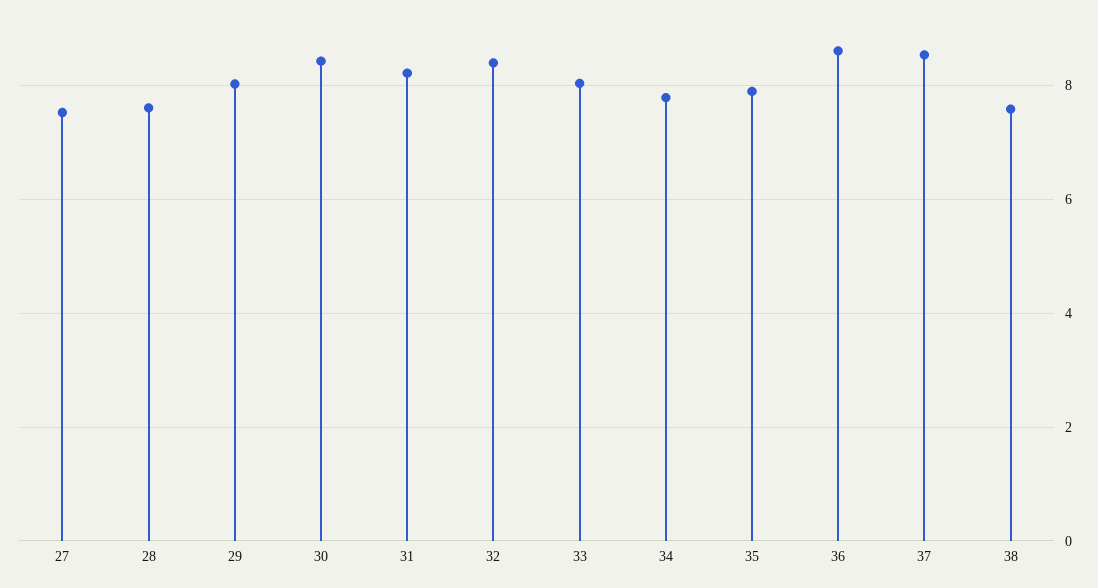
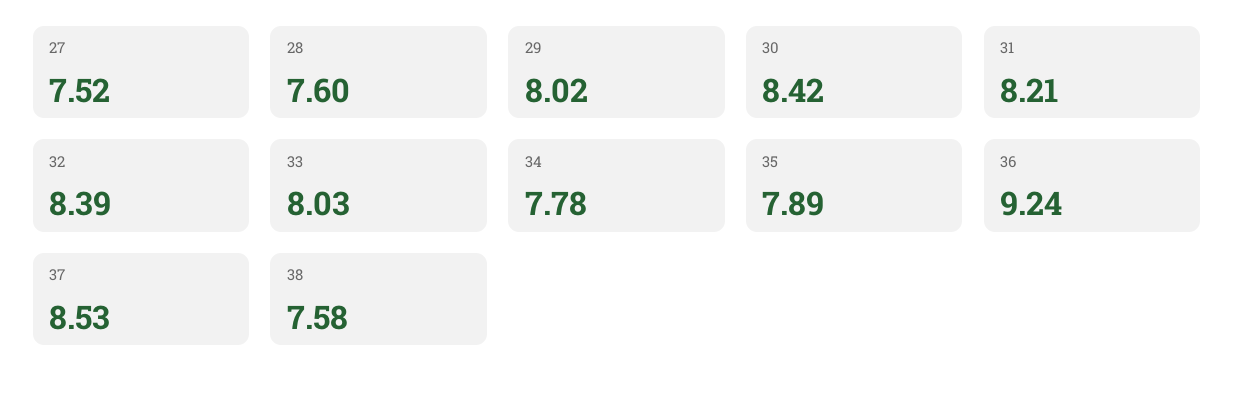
  {
    "27": 7.52,
    "28": 7.6,
    "29": 8.02,
    "30": 8.42,
    "31": 8.21,
    "32": 8.39,
    "33": 8.03,
    "34": 7.78,
    "35": 7.89,
-   "36": 8.6,
+   "36": 9.24,
    "37": 8.53,
    "38": 7.58
  }

